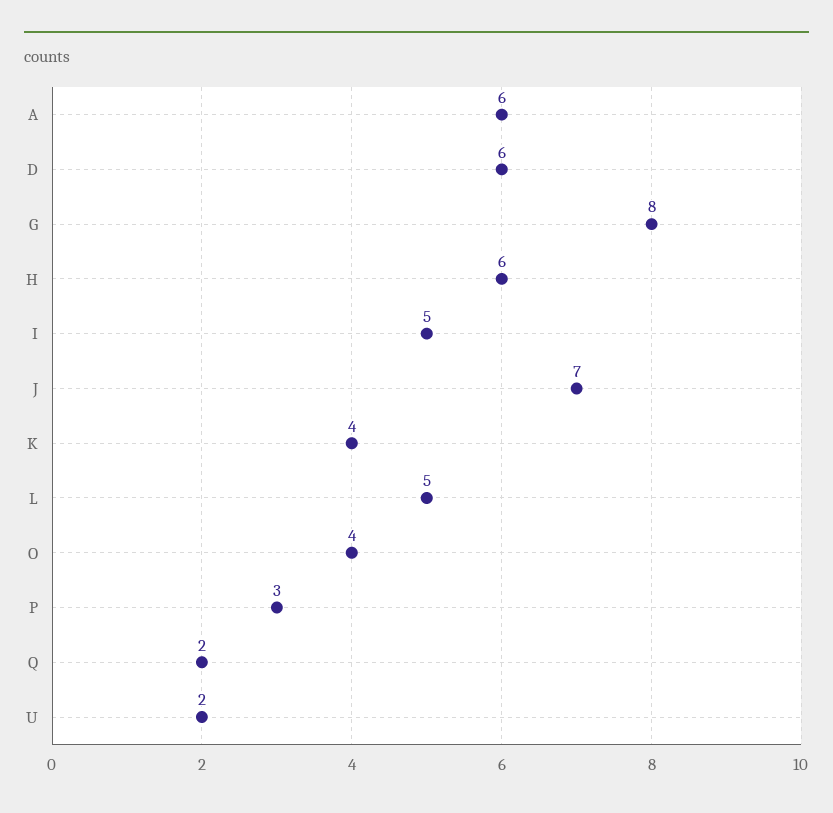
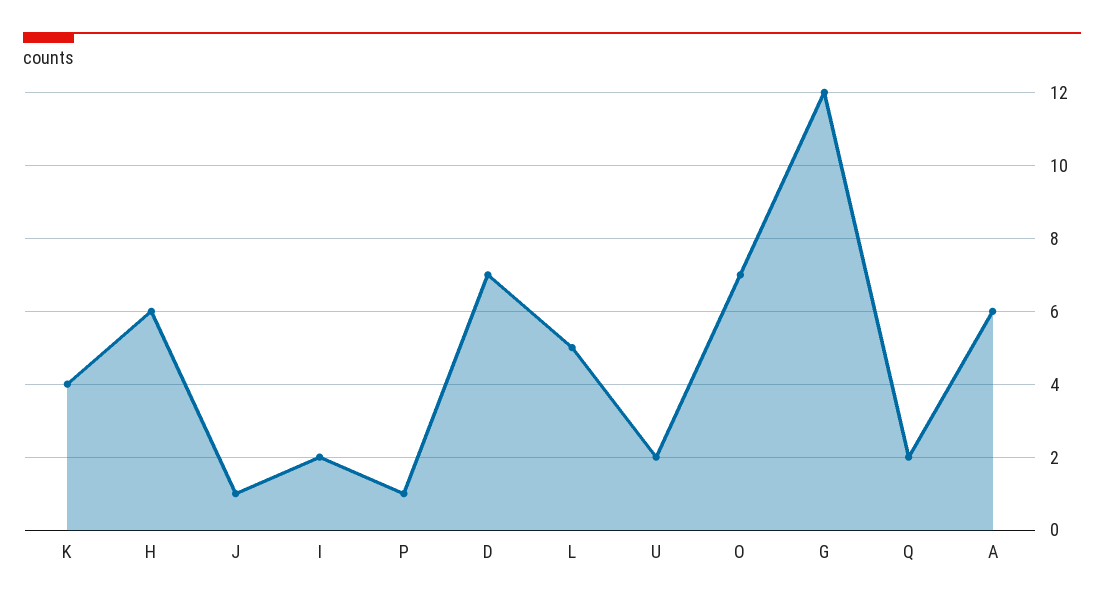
  {
    "A": 6,
-   "D": 6,
+   "D": 7,
-   "G": 8,
+   "G": 12,
    "H": 6,
-   "I": 5,
+   "I": 2,
-   "J": 7,
+   "J": 1,
    "K": 4,
    "L": 5,
-   "O": 4,
+   "O": 7,
-   "P": 3,
+   "P": 1,
    "Q": 2,
    "U": 2
  }

